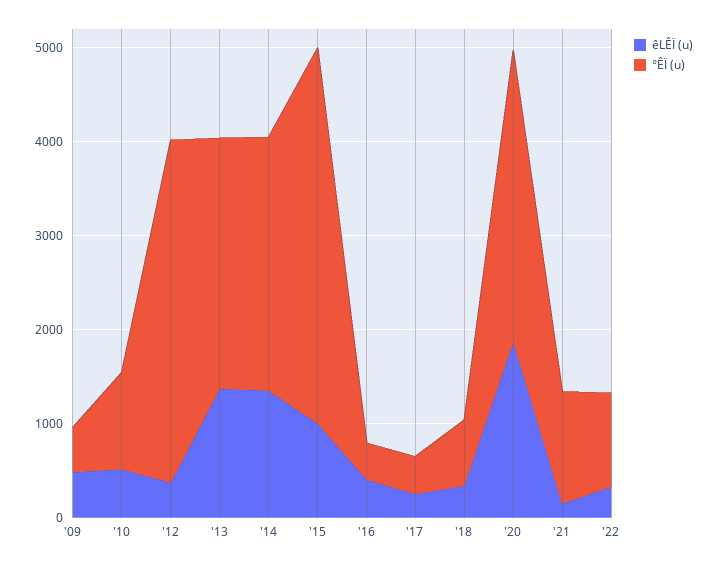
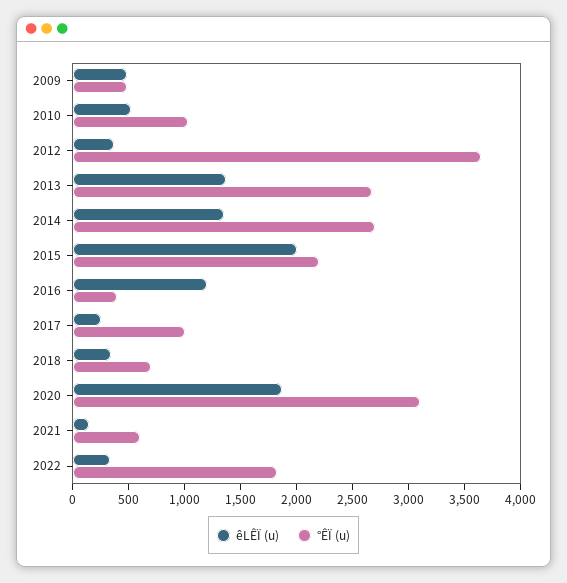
  {
    "êLÊÏ (u)": {
      "'09": 500,
      "'10": 500,
      "'12": 400,
      "'13": 1400,
      "'14": 1400,
-     "'15": 1000,
+     "'15": 2000,
-     "'16": 400,
+     "'16": 1200,
      "'17": 300,
      "'18": 300,
      "'20": 1900,
      "'21": 100,
      "'22": 300
    },
    "°ÊÏ (u)": {
      "'09": 500,
      "'10": 1000,
      "'12": 3700,
      "'13": 2700,
      "'14": 2700,
-     "'15": 4000,
+     "'15": 2200,
      "'16": 400,
-     "'17": 400,
+     "'17": 1000,
      "'18": 700,
      "'20": 3100,
-     "'21": 1200,
+     "'21": 600,
-     "'22": 1000
+     "'22": 1800
    }
  }

